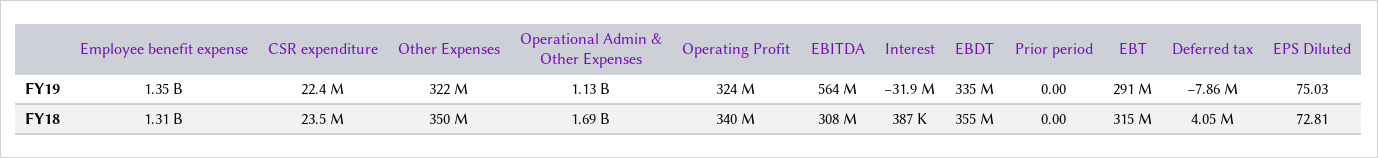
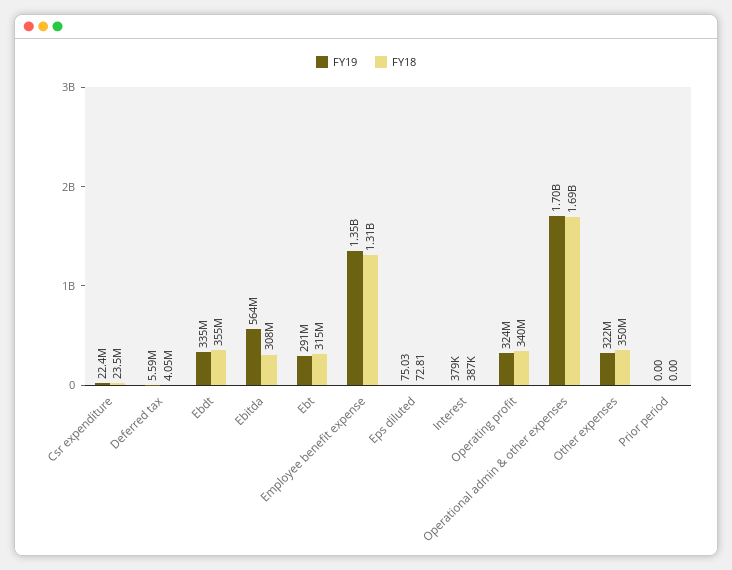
  {
    "FY19": {
      "Employee benefit expense": 1350000000,
      "CSR expenditure": 22400000,
      "Other Expenses": 322000000,
-     "Operational Admin & Other Expenses": 1130000000,
+     "Operational Admin & Other Expenses": 1700000000,
      "Operating Profit": 324000000,
      "EBITDA": 564000000,
-     "Interest": -31900000,
+     "Interest": 379000,
      "EBDT": 335000000,
      "Prior period": 0,
      "EBT": 291000000,
-     "Deferred tax": -7860000,
+     "Deferred tax": 5590000,
      "EPS Diluted": 75.03
    },
    "FY18": {
      "Employee benefit expense": 1310000000,
      "CSR expenditure": 23500000,
      "Other Expenses": 350000000,
      "Operational Admin & Other Expenses": 1690000000,
      "Operating Profit": 340000000,
      "EBITDA": 308000000,
      "Interest": 387000,
      "EBDT": 355000000,
      "Prior period": 0,
      "EBT": 315000000,
      "Deferred tax": 4050000,
      "EPS Diluted": 72.81
    }
  }

